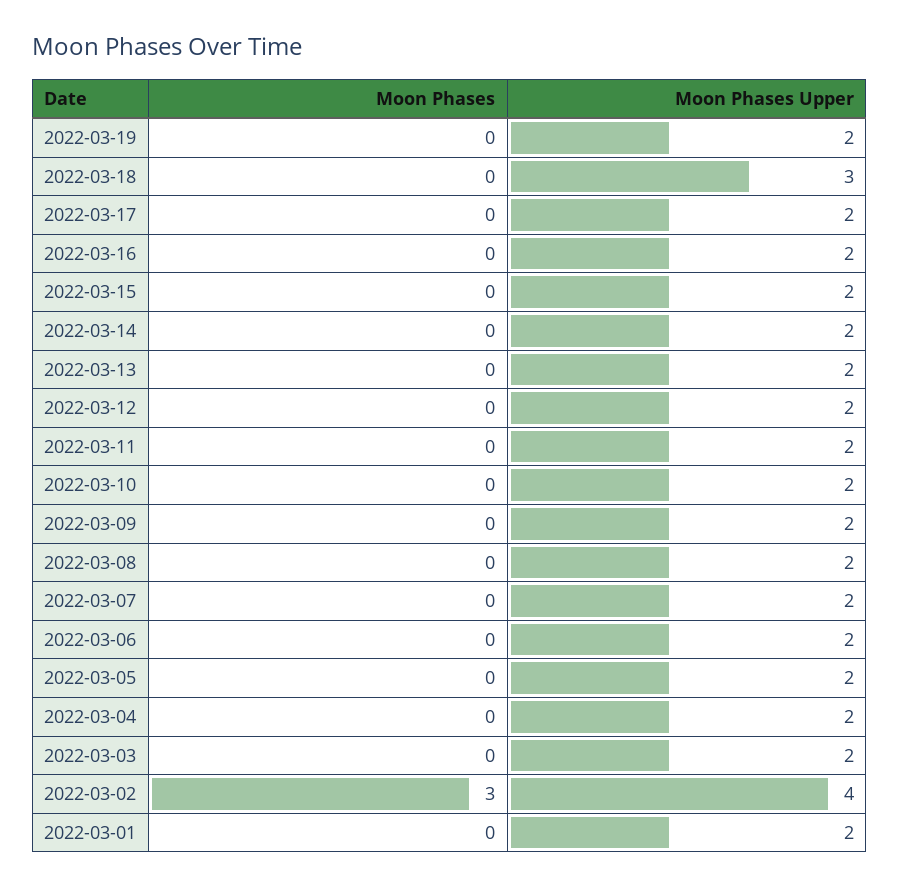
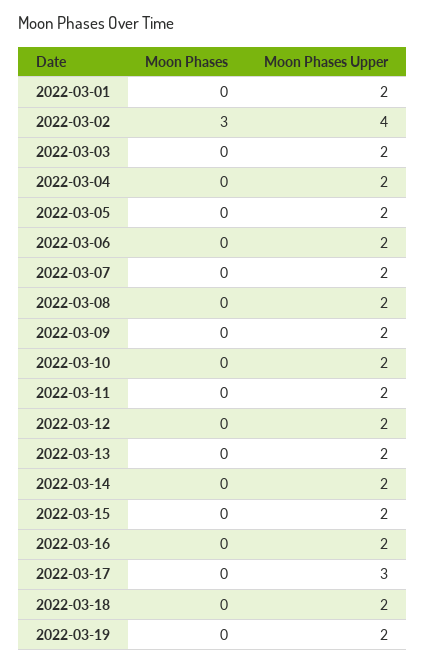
  {
    "Moon Phases": {
      "2022-03-19": 0,
      "2022-03-18": 0,
      "2022-03-17": 0,
      "2022-03-16": 0,
      "2022-03-15": 0,
      "2022-03-14": 0,
      "2022-03-13": 0,
      "2022-03-12": 0,
      "2022-03-11": 0,
      "2022-03-10": 0,
      "2022-03-09": 0,
      "2022-03-08": 0,
      "2022-03-07": 0,
      "2022-03-06": 0,
      "2022-03-05": 0,
      "2022-03-04": 0,
      "2022-03-03": 0,
      "2022-03-02": 3,
      "2022-03-01": 0
    },
    "Moon Phases Upper": {
      "2022-03-19": 2,
-     "2022-03-18": 3,
+     "2022-03-18": 2,
-     "2022-03-17": 2,
+     "2022-03-17": 3,
      "2022-03-16": 2,
      "2022-03-15": 2,
      "2022-03-14": 2,
      "2022-03-13": 2,
      "2022-03-12": 2,
      "2022-03-11": 2,
      "2022-03-10": 2,
      "2022-03-09": 2,
      "2022-03-08": 2,
      "2022-03-07": 2,
      "2022-03-06": 2,
      "2022-03-05": 2,
      "2022-03-04": 2,
      "2022-03-03": 2,
      "2022-03-02": 4,
      "2022-03-01": 2
    }
  }

